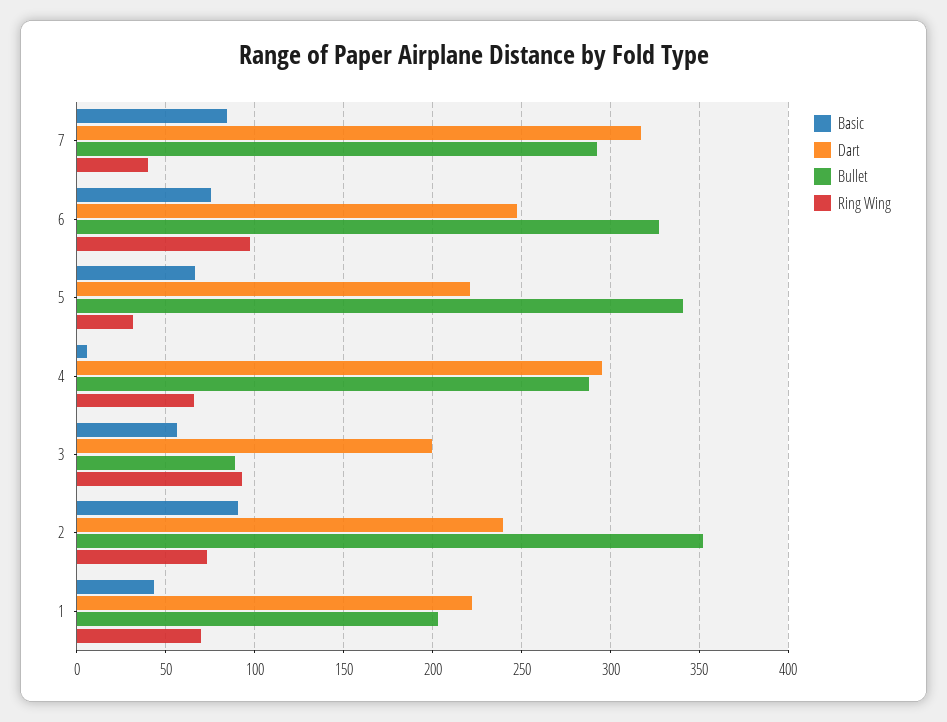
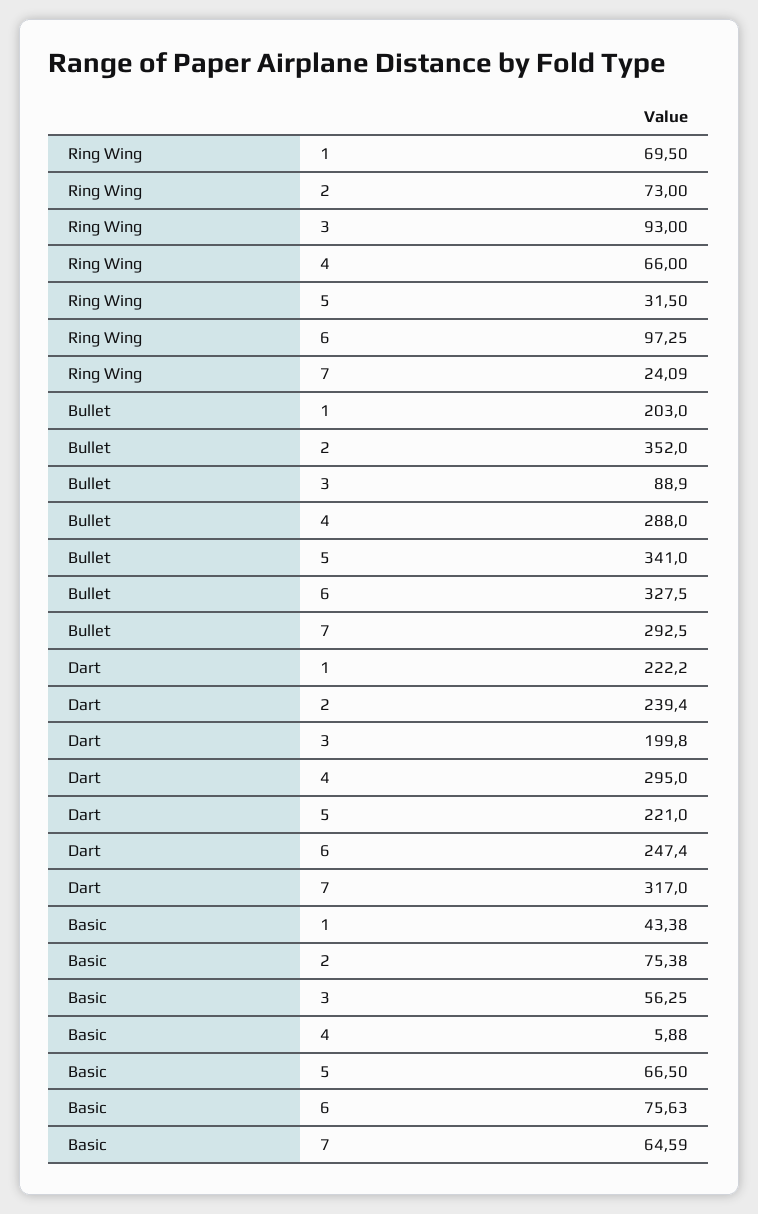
  {
    "Basic": {
-     "7": 85,
+     "7": 64.59,
      "6": 75.63,
      "5": 66.5,
      "4": 5.88,
      "3": 56.25,
-     "2": 90,
+     "2": 75.38,
      "1": 43.38
    },
    "Dart": {
      "7": 317,
      "6": 247.4,
      "5": 221,
      "4": 295,
      "3": 199.8,
      "2": 239.4,
      "1": 222.2
    },
    "Bullet": {
      "7": 292.5,
      "6": 327.5,
      "5": 341,
      "4": 288,
      "3": 88.9,
      "2": 352,
      "1": 203
    },
    "Ring Wing": {
-     "7": 40,
+     "7": 24.09,
      "6": 97.25,
      "5": 31.5,
      "4": 66,
      "3": 93,
      "2": 73,
      "1": 69.5
    }
  }

